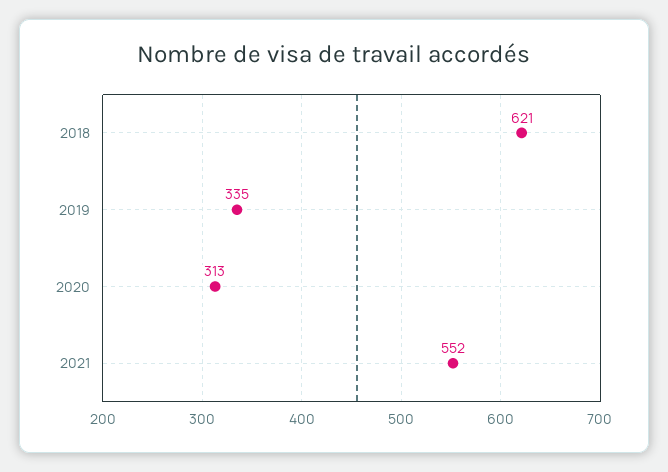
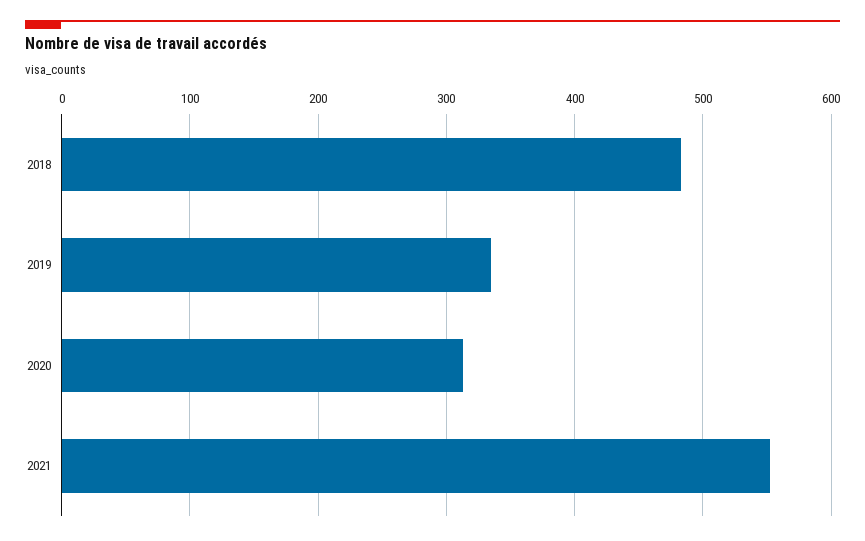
  {
-   "2018": 621,
+   "2018": 480,
    "2019": 335,
    "2020": 313,
    "2021": 552
  }

